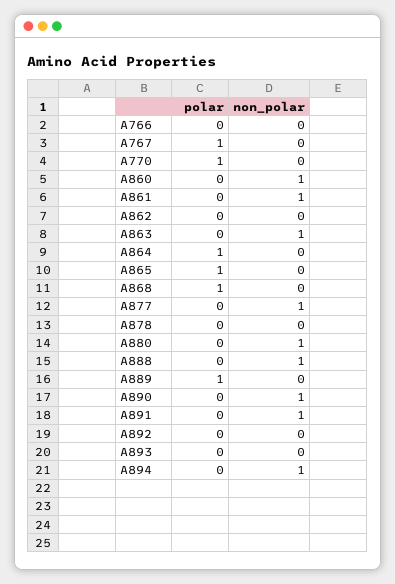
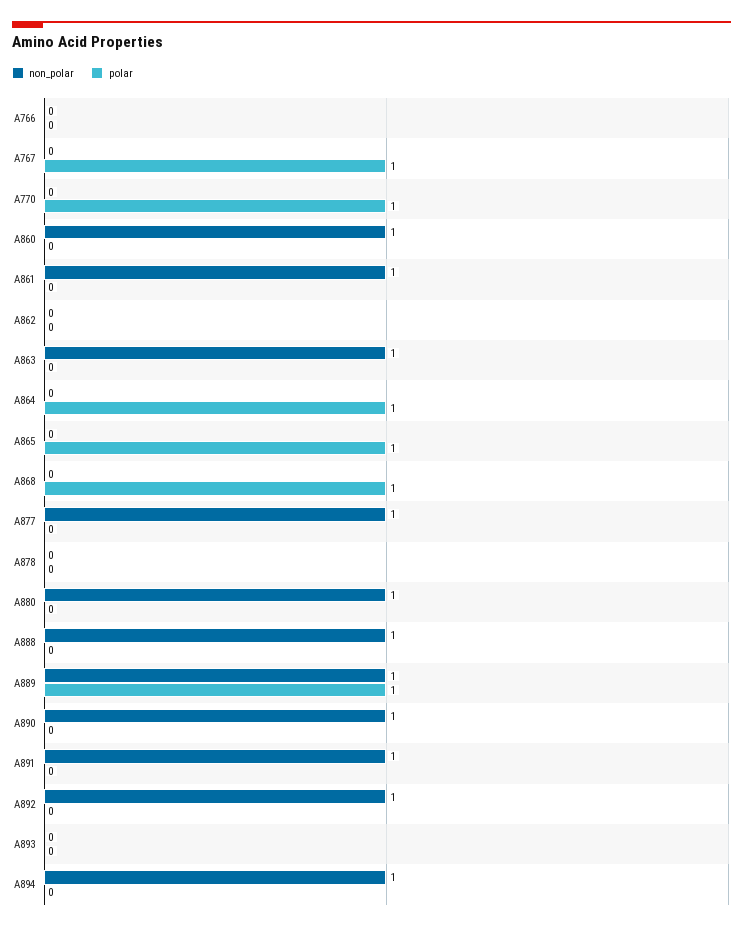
  {
    "polar": {
      "A766": 0,
      "A767": 1,
      "A770": 1,
      "A860": 0,
      "A861": 0,
      "A862": 0,
      "A863": 0,
      "A864": 1,
      "A865": 1,
      "A868": 1,
      "A877": 0,
      "A878": 0,
      "A880": 0,
      "A888": 0,
      "A889": 1,
      "A890": 0,
      "A891": 0,
      "A892": 0,
      "A893": 0,
      "A894": 0
    },
    "non_polar": {
      "A766": 0,
      "A767": 0,
      "A770": 0,
      "A860": 1,
      "A861": 1,
      "A862": 0,
      "A863": 1,
      "A864": 0,
      "A865": 0,
      "A868": 0,
      "A877": 1,
      "A878": 0,
      "A880": 1,
      "A888": 1,
-     "A889": 0,
+     "A889": 1,
      "A890": 1,
      "A891": 1,
-     "A892": 0,
+     "A892": 1,
      "A893": 0,
      "A894": 1
    }
  }

